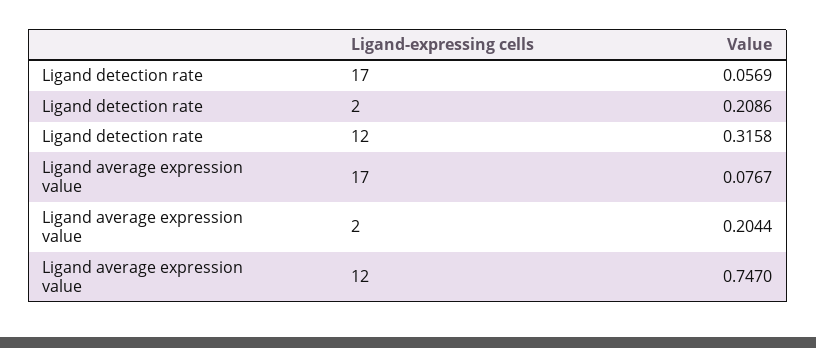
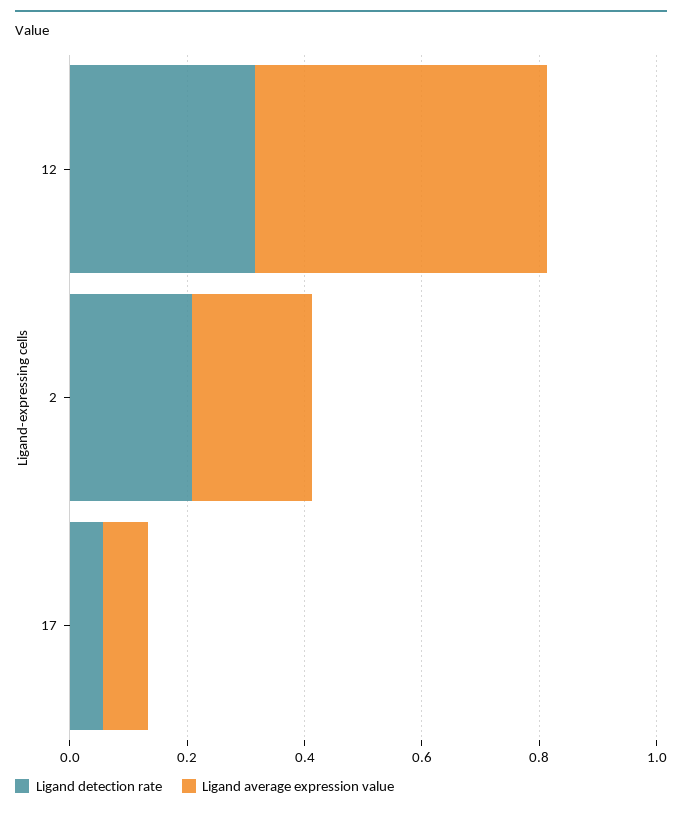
  {
    "Ligand detection rate": {
      "17": 0.0569,
      "2": 0.2086,
      "12": 0.3158
    },
    "Ligand average expression value": {
      "17": 0.0767,
      "2": 0.2044,
-     "12": 0.747
+     "12": 0.5
    }
  }

